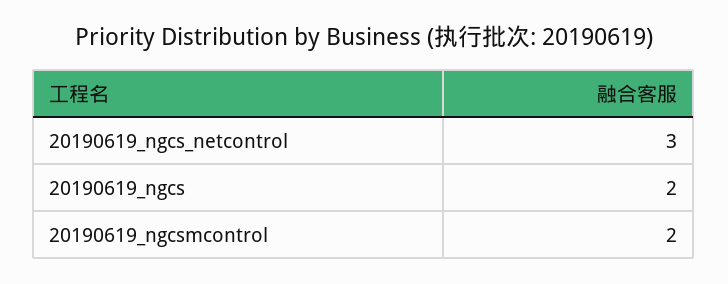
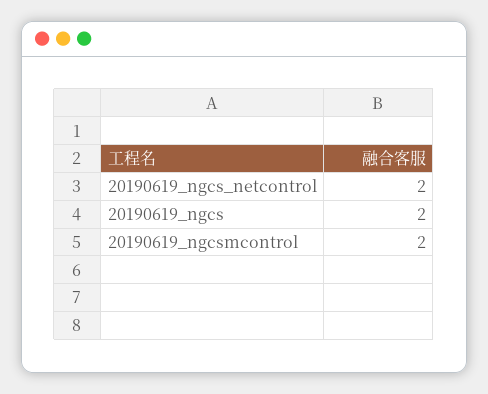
  {
-   "20190619_ngcs_netcontrol": 3,
+   "20190619_ngcs_netcontrol": 2,
    "20190619_ngcs": 2,
    "20190619_ngcsmcontrol": 2
  }

